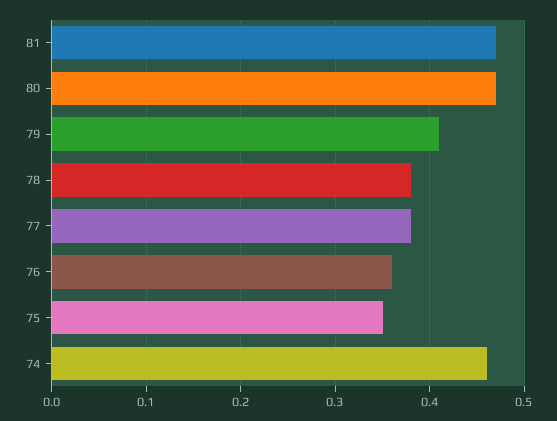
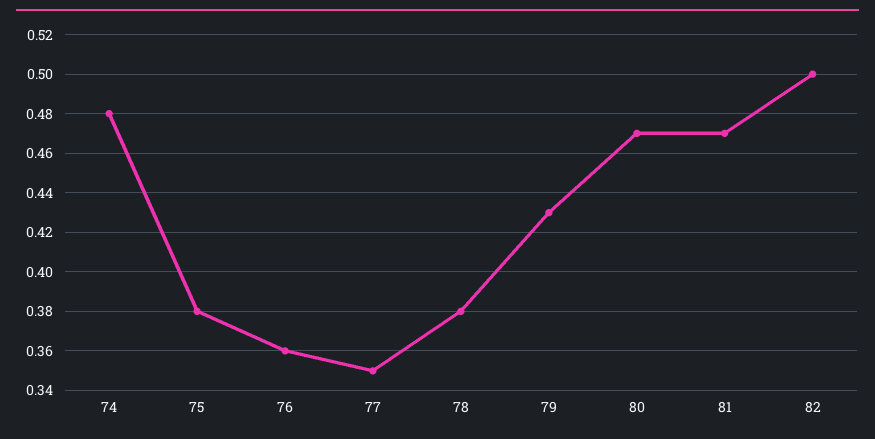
  {
    "81": 0.47,
    "80": 0.47,
-   "79": 0.41,
+   "79": 0.43,
    "78": 0.38,
-   "77": 0.38,
+   "77": 0.35,
    "76": 0.36,
-   "75": 0.35,
+   "75": 0.38,
-   "74": 0.46
+   "74": 0.48,
+   "82": 0.5
  }

